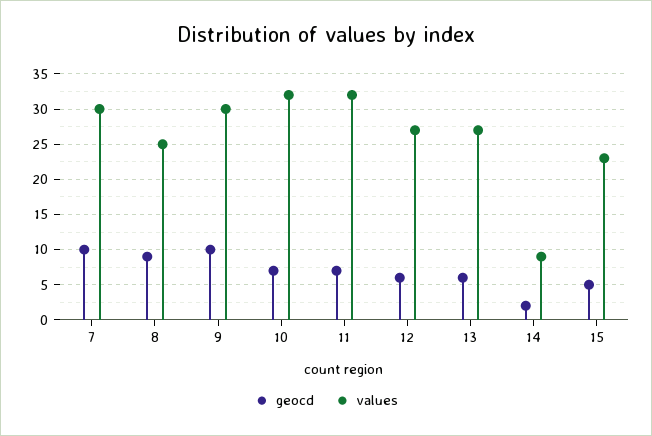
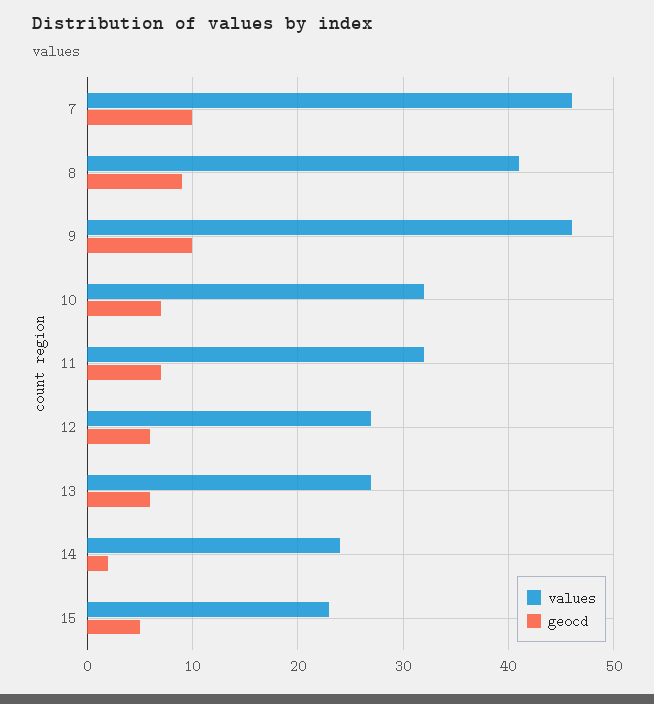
  {
    "geocd": {
      "7": 10,
      "8": 9,
      "9": 10,
      "10": 7,
      "11": 7,
      "12": 6,
      "13": 6,
      "14": 2,
      "15": 5
    },
    "values": {
-     "7": 30,
+     "7": 46,
-     "8": 25,
+     "8": 41,
-     "9": 30,
+     "9": 46,
      "10": 32,
      "11": 32,
      "12": 27,
      "13": 27,
-     "14": 9,
+     "14": 24,
      "15": 23
    }
  }

